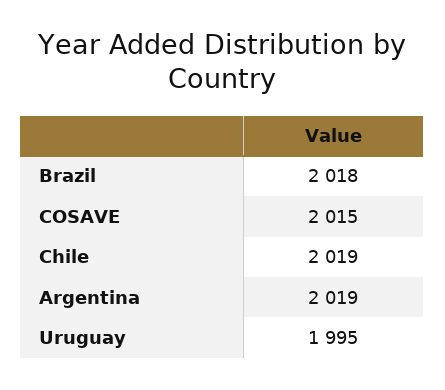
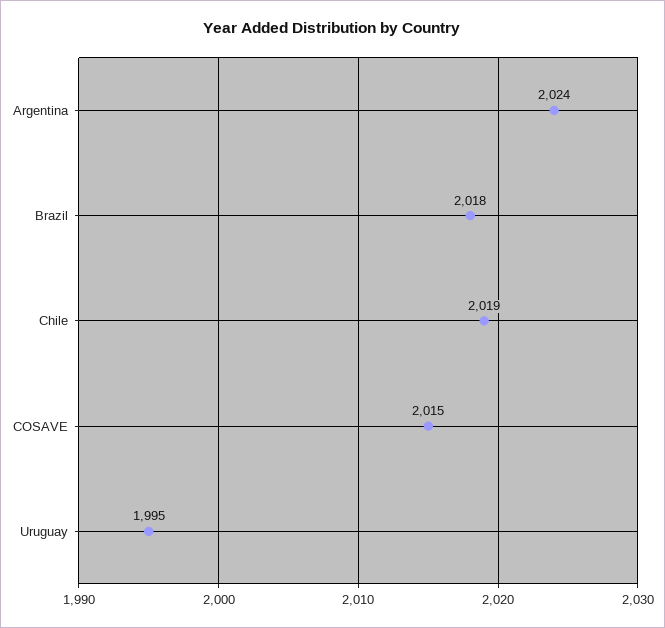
  {
    "Brazil": 2018,
    "COSAVE": 2015,
    "Chile": 2019,
-   "Argentina": 2019,
+   "Argentina": 2024,
    "Uruguay": 1995
  }

